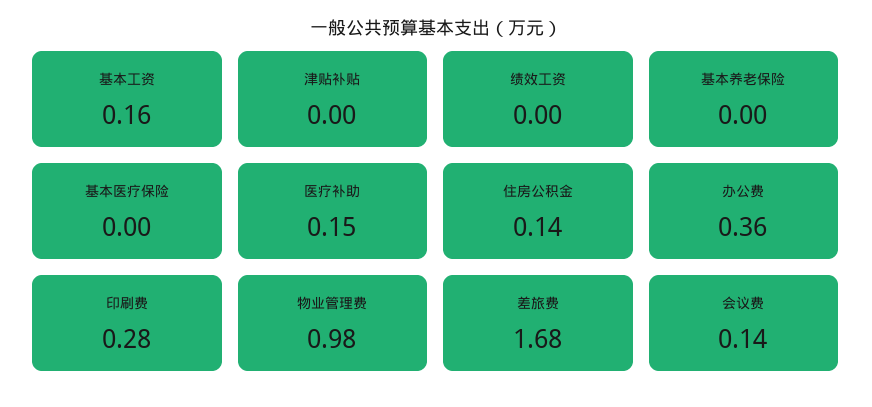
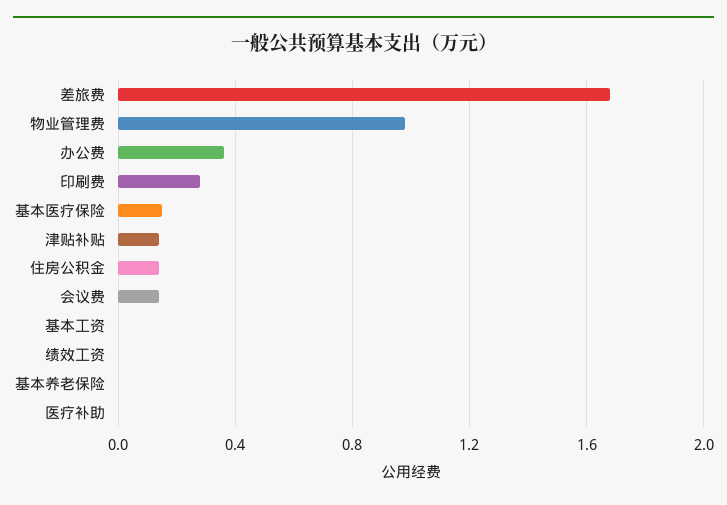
  {
-   "基本工资": 0.16,
+   "基本工资": 0,
-   "津贴补贴": 0,
+   "津贴补贴": 0.15,
    "绩效工资": 0,
    "基本养老保险": 0,
-   "基本医疗保险": 0,
+   "基本医疗保险": 0.15,
-   "医疗补助": 0.15,
+   "医疗补助": 0,
    "住房公积金": 0.14,
    "办公费": 0.36,
    "印刷费": 0.28,
    "物业管理费": 0.98,
    "差旅费": 1.68,
    "会议费": 0.14
  }

